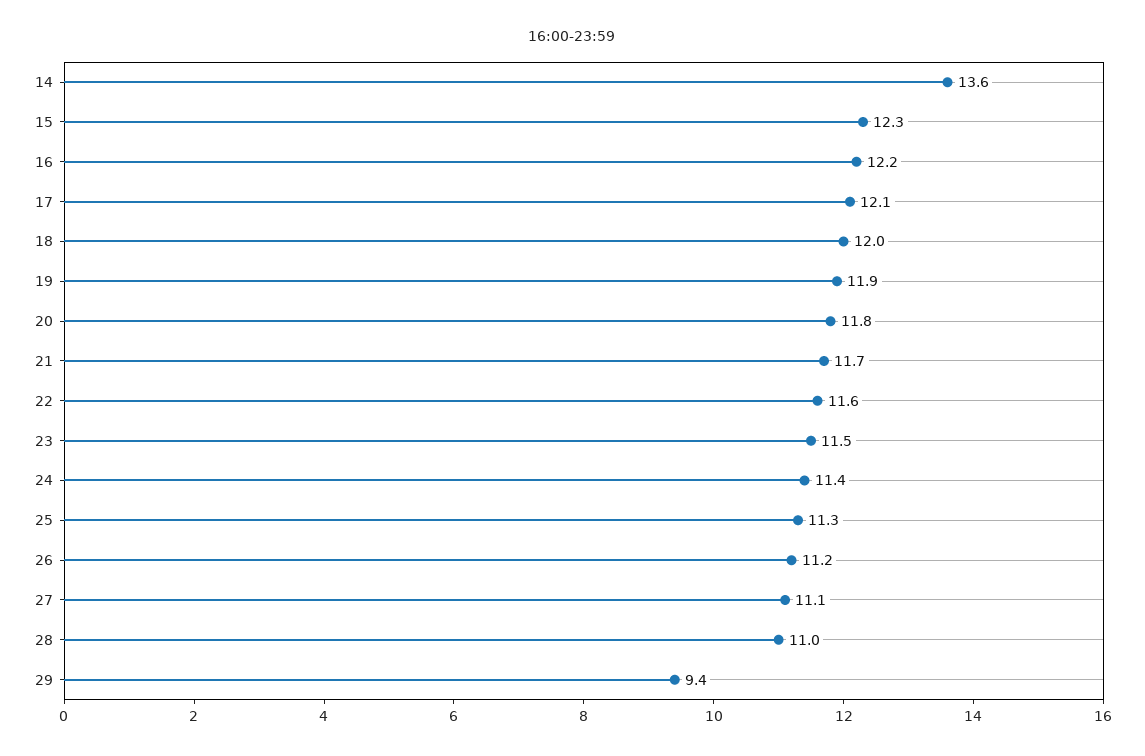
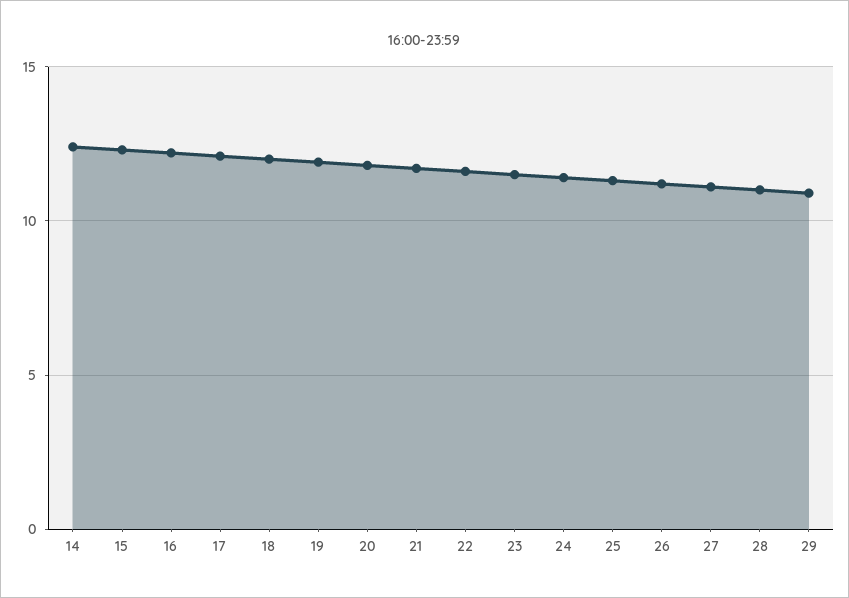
  {
-   "14": 13.6,
+   "14": 12.5,
    "15": 12.3,
    "16": 12.2,
    "17": 12.1,
    "18": 12,
    "19": 11.9,
    "20": 11.8,
    "21": 11.7,
    "22": 11.6,
    "23": 11.5,
    "24": 11.4,
    "25": 11.3,
    "26": 11.2,
    "27": 11.1,
    "28": 11,
-   "29": 9.4
+   "29": 11
  }

